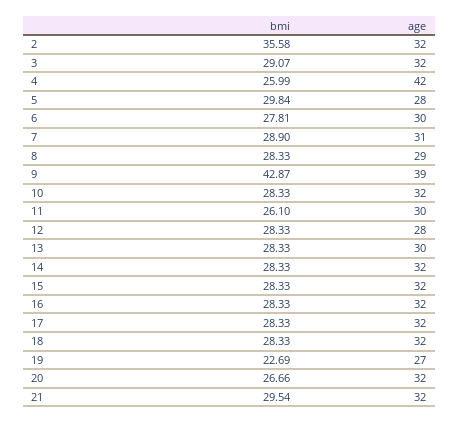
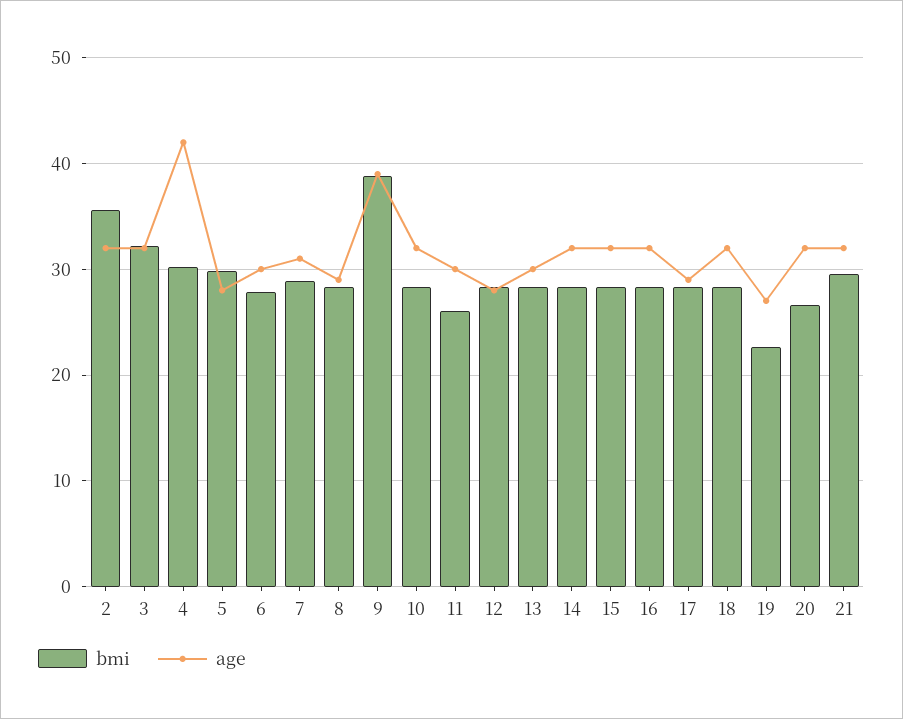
  {
    "bmi": {
      "2": 35.58,
-     "3": 29.07,
+     "3": 32,
-     "4": 25.99,
+     "4": 30,
      "5": 29.84,
      "6": 27.81,
      "7": 28.9,
      "8": 28.33,
-     "9": 42.87,
+     "9": 39,
      "10": 28.33,
      "11": 26.1,
      "12": 28.33,
      "13": 28.33,
      "14": 28.33,
      "15": 28.33,
      "16": 28.33,
      "17": 28.33,
      "18": 28.33,
      "19": 22.69,
      "20": 26.66,
      "21": 29.54
    },
    "age": {
      "2": 32,
      "3": 32,
      "4": 42,
      "5": 28,
      "6": 30,
      "7": 31,
      "8": 29,
      "9": 39,
      "10": 32,
      "11": 30,
      "12": 28,
      "13": 30,
      "14": 32,
      "15": 32,
      "16": 32,
-     "17": 32,
+     "17": 29,
      "18": 32,
      "19": 27,
      "20": 32,
      "21": 32
    }
  }

